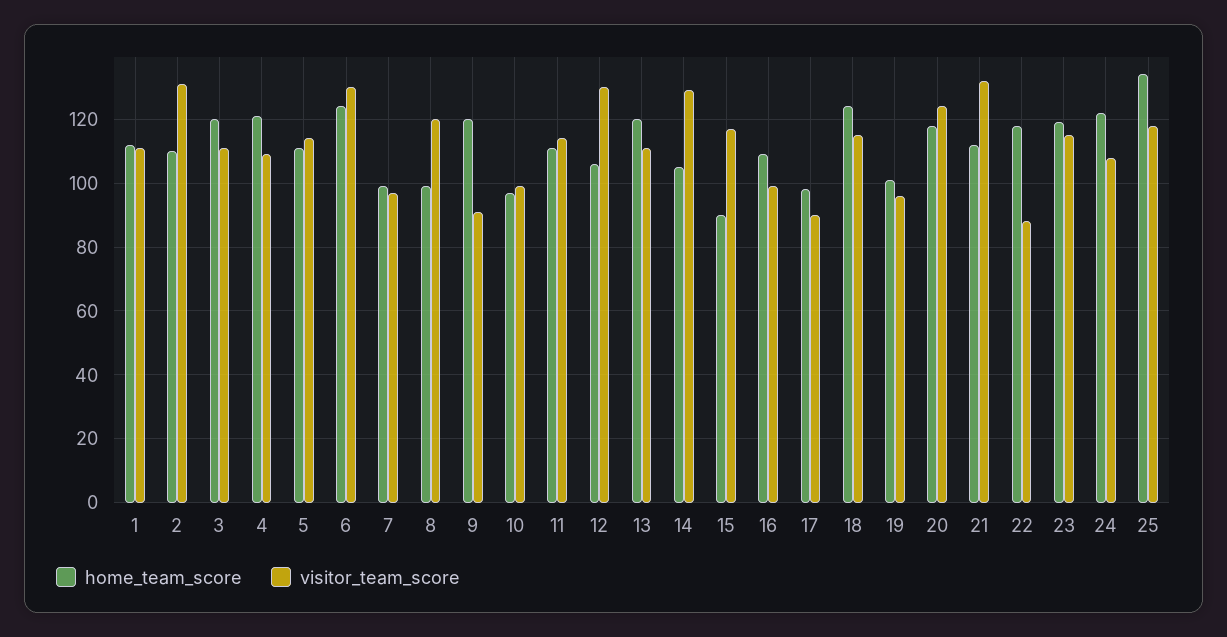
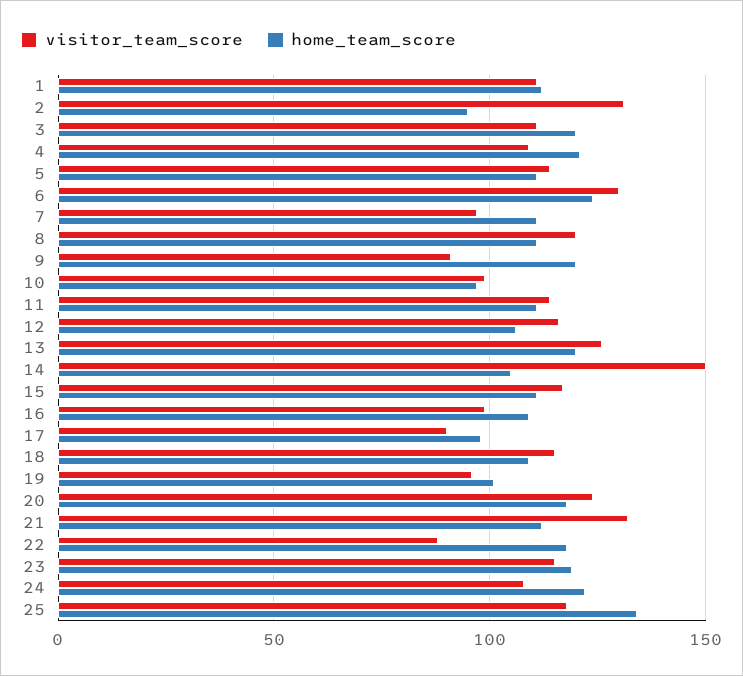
  {
    "home_team_score": {
      "1": 110,
-     "2": 110,
+     "2": 95,
      "3": 120,
      "4": 120,
      "5": 110,
      "6": 125,
-     "7": 100,
+     "7": 110,
-     "8": 100,
+     "8": 110,
      "9": 120,
      "10": 95,
      "11": 110,
      "12": 105,
      "13": 120,
      "14": 105,
-     "15": 90,
+     "15": 110,
      "16": 110,
      "17": 100,
-     "18": 125,
+     "18": 110,
      "19": 100,
      "20": 120,
      "21": 110,
      "22": 120,
      "23": 120,
      "24": 120,
      "25": 135
    },
    "visitor_team_score": {
      "1": 110,
      "2": 130,
      "3": 110,
      "4": 110,
      "5": 115,
      "6": 130,
      "7": 95,
      "8": 120,
      "9": 90,
      "10": 100,
      "11": 115,
-     "12": 130,
+     "12": 115,
-     "13": 110,
+     "13": 125,
-     "14": 130,
+     "14": 150,
      "15": 115,
      "16": 100,
      "17": 90,
      "18": 115,
      "19": 95,
      "20": 125,
      "21": 130,
      "22": 90,
      "23": 115,
      "24": 110,
      "25": 120
    }
  }

